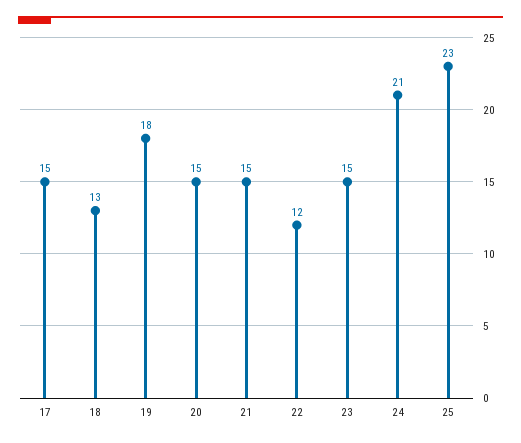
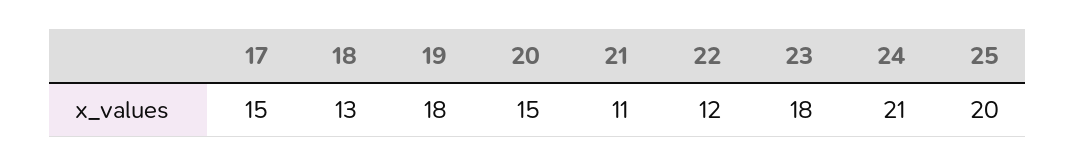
  {
    "17": 15,
    "18": 13,
    "19": 18,
    "20": 15,
-   "21": 15,
+   "21": 11,
    "22": 12,
-   "23": 15,
+   "23": 18,
    "24": 21,
-   "25": 23
+   "25": 20
  }

